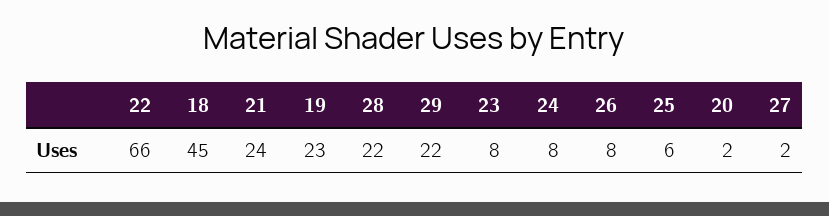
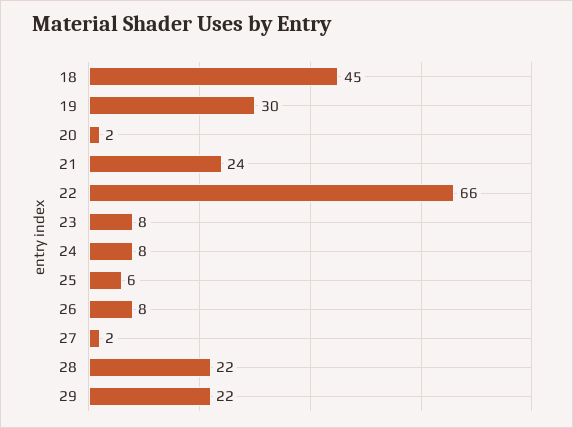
  {
    "22": 66,
    "18": 45,
    "21": 24,
-   "19": 23,
+   "19": 30,
    "28": 22,
    "29": 22,
    "23": 8,
    "24": 8,
    "26": 8,
    "25": 6,
    "20": 2,
    "27": 2
  }

